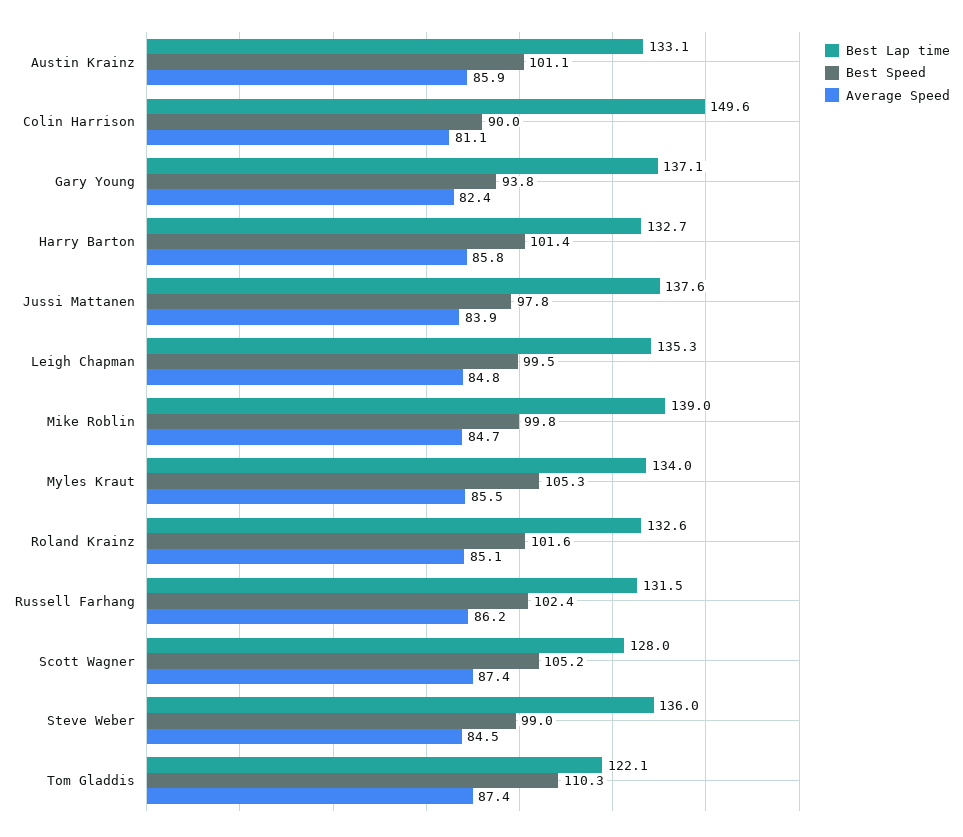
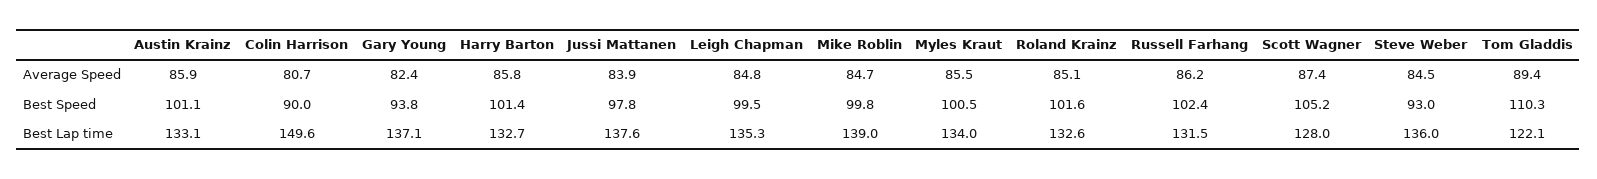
  {
    "Best Lap time": {
      "Austin Krainz": 133.1,
      "Colin Harrison": 149.6,
      "Gary Young": 137.1,
      "Harry Barton": 132.7,
      "Jussi Mattanen": 137.6,
      "Leigh Chapman": 135.3,
      "Mike Roblin": 139,
      "Myles Kraut": 134,
      "Roland Krainz": 132.6,
      "Russell Farhang": 131.5,
      "Scott Wagner": 128,
      "Steve Weber": 136,
      "Tom Gladdis": 122.1
    },
    "Best Speed": {
      "Austin Krainz": 101.1,
      "Colin Harrison": 90,
      "Gary Young": 93.8,
      "Harry Barton": 101.4,
      "Jussi Mattanen": 97.8,
      "Leigh Chapman": 99.5,
      "Mike Roblin": 99.8,
-     "Myles Kraut": 105.3,
+     "Myles Kraut": 100.5,
      "Roland Krainz": 101.6,
      "Russell Farhang": 102.4,
      "Scott Wagner": 105.2,
-     "Steve Weber": 99,
+     "Steve Weber": 93,
      "Tom Gladdis": 110.3
    },
    "Average Speed": {
      "Austin Krainz": 85.9,
-     "Colin Harrison": 81.1,
+     "Colin Harrison": 80.7,
      "Gary Young": 82.4,
      "Harry Barton": 85.8,
      "Jussi Mattanen": 83.9,
      "Leigh Chapman": 84.8,
      "Mike Roblin": 84.7,
      "Myles Kraut": 85.5,
      "Roland Krainz": 85.1,
      "Russell Farhang": 86.2,
      "Scott Wagner": 87.4,
      "Steve Weber": 84.5,
-     "Tom Gladdis": 87.4
+     "Tom Gladdis": 89.4
    }
  }

